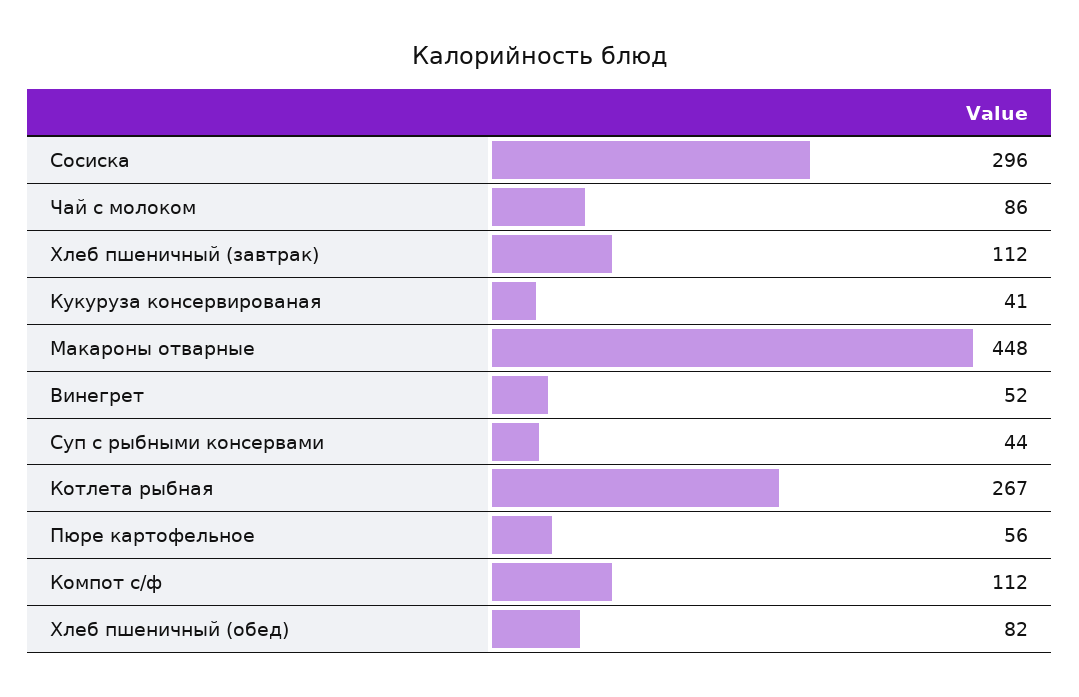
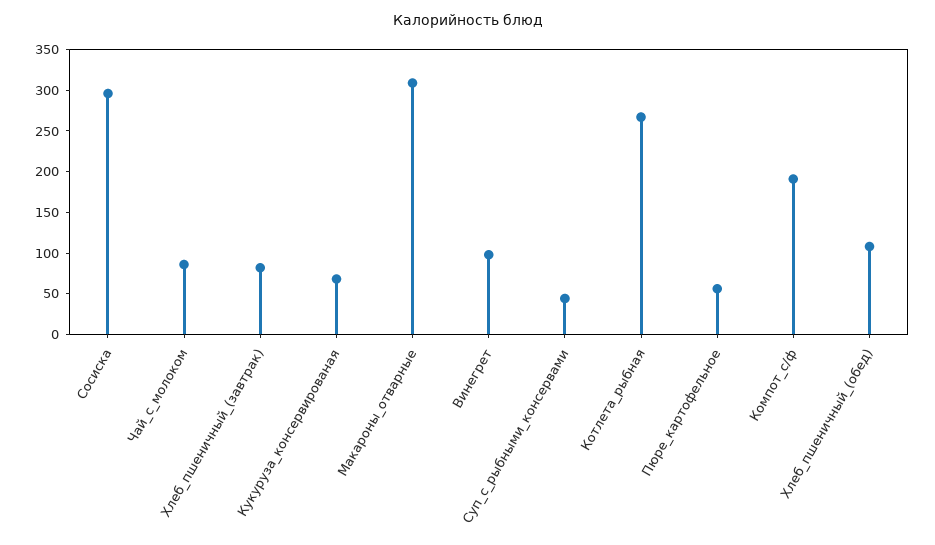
  {
    "Сосиска": 296,
    "Чай с молоком": 86,
-   "Хлеб пшеничный (завтрак)": 112,
+   "Хлеб пшеничный (завтрак)": 80,
-   "Кукуруза консервированая": 41,
+   "Кукуруза консервированая": 70,
-   "Макароны отварные": 448,
+   "Макароны отварные": 310,
-   "Винегрет": 52,
+   "Винегрет": 100,
    "Суп с рыбными консервами": 44,
    "Котлета рыбная": 267,
    "Пюре картофельное": 56,
-   "Компот с/ф": 112,
+   "Компот с/ф": 190,
-   "Хлеб пшеничный (обед)": 82
+   "Хлеб пшеничный (обед)": 110
  }

